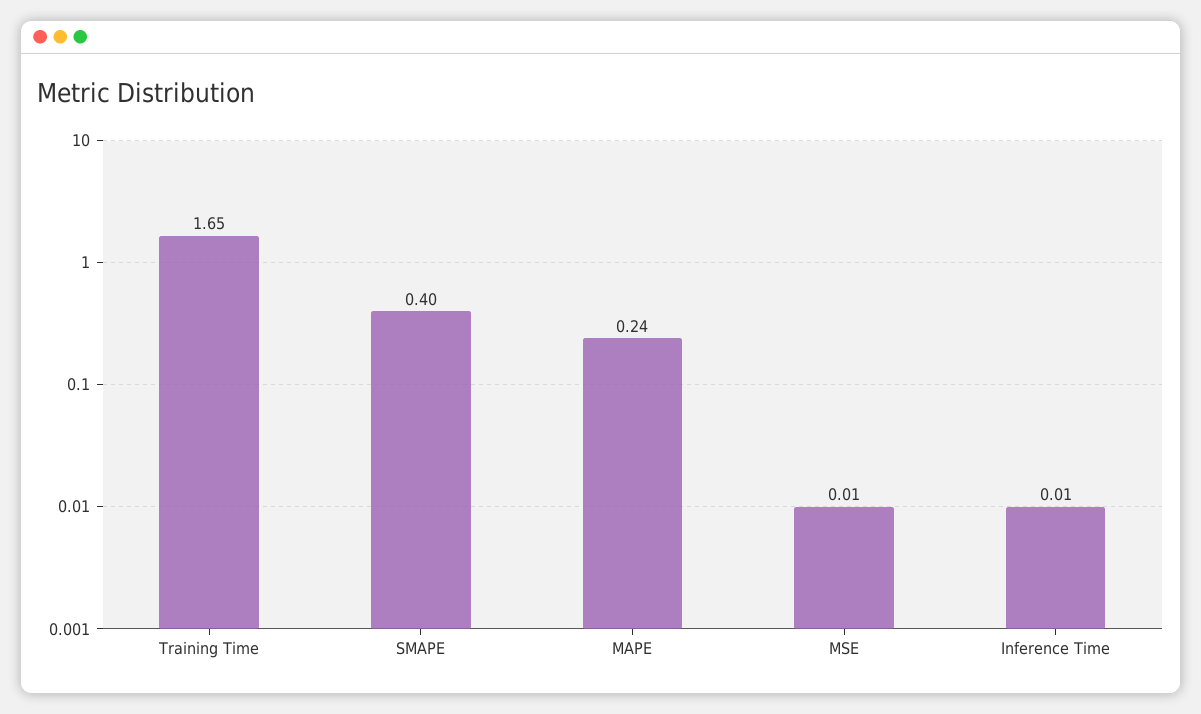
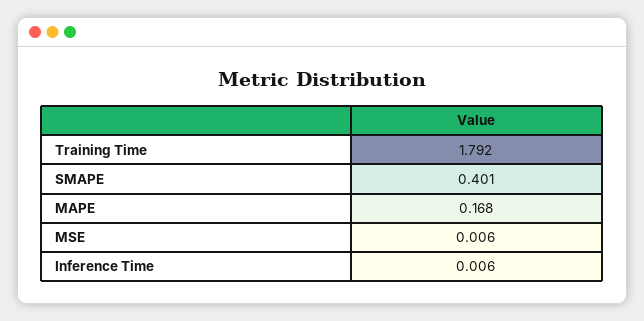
  {
-   "Training Time": 1.65,
+   "Training Time": 1.792,
    "SMAPE": 0.401,
-   "MAPE": 0.24,
+   "MAPE": 0.168,
    "MSE": 0.006,
    "Inference Time": 0.006
  }

